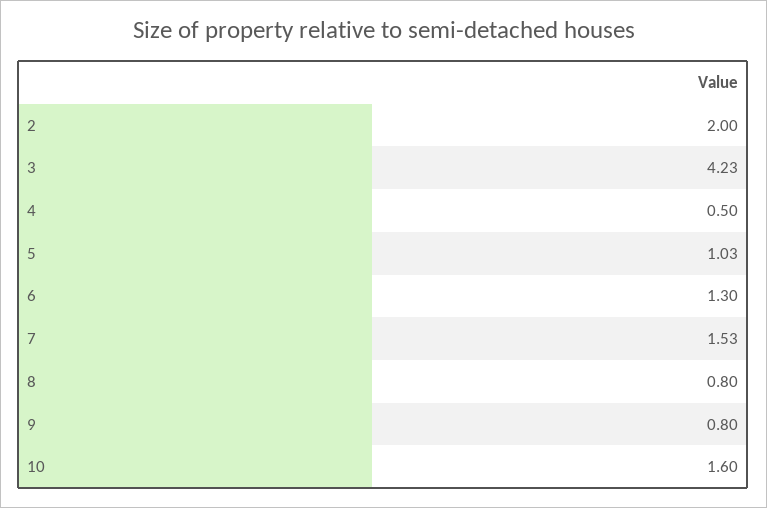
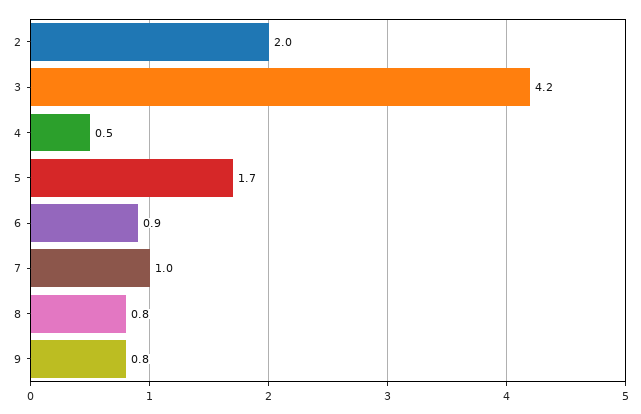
  {
    "2": 2,
    "3": 4.23,
    "4": 0.5,
-   "5": 1.03,
+   "5": 1.7,
-   "6": 1.3,
+   "6": 0.9,
-   "7": 1.53,
+   "7": 1,
    "8": 0.8,
-   "9": 0.8,
+   "9": 0.8
-   "10": 1.6
  }

